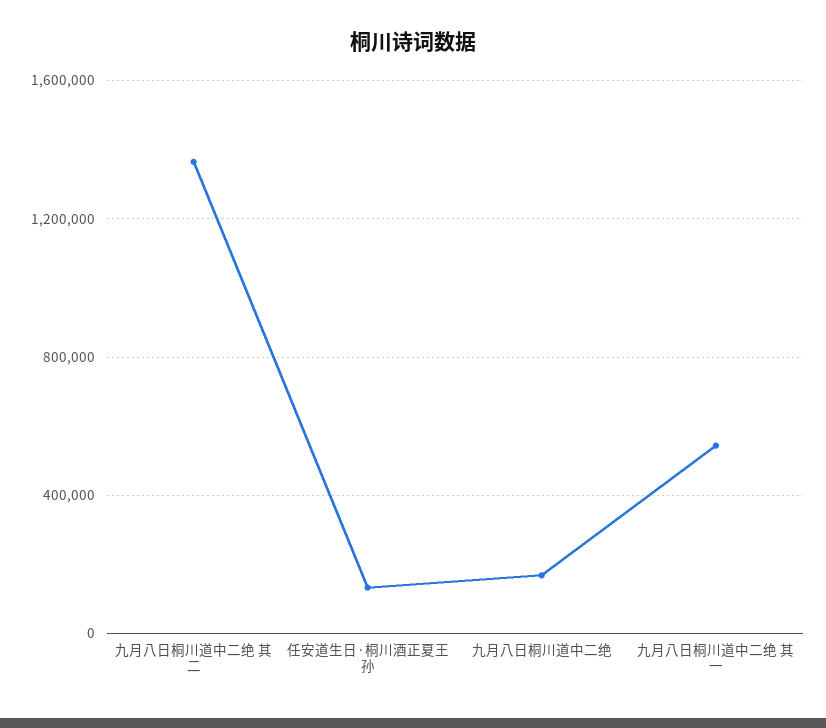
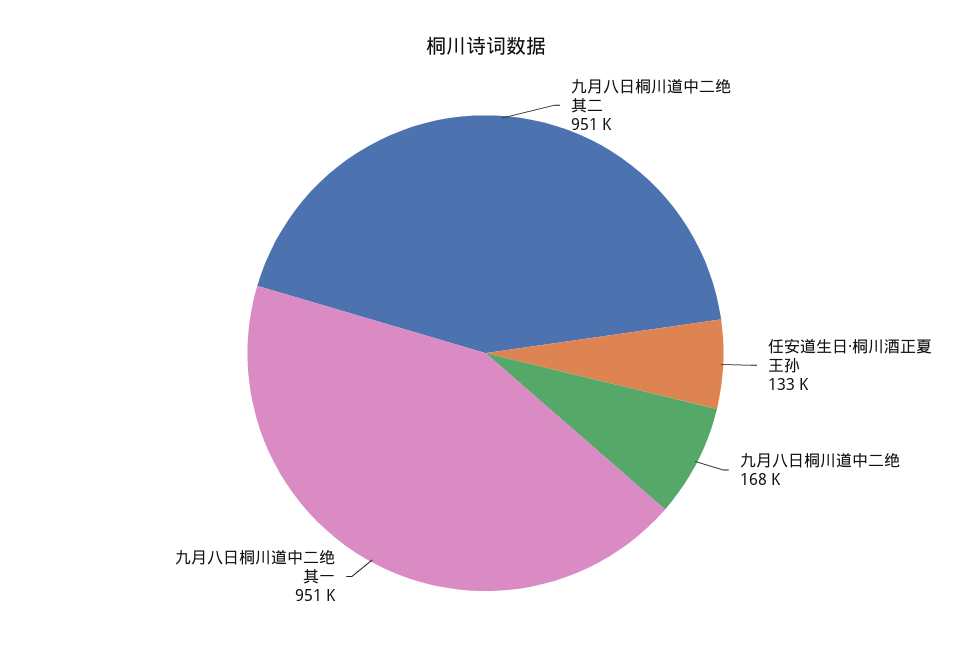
  {
-   "九月八日桐川道中二绝 其二": 1350000,
+   "九月八日桐川道中二绝 其二": 951000,
    "任安道生日·桐川酒正夏王孙": 133000,
    "九月八日桐川道中二绝": 168000,
-   "九月八日桐川道中二绝 其一": 550000
+   "九月八日桐川道中二绝 其一": 951000
  }

